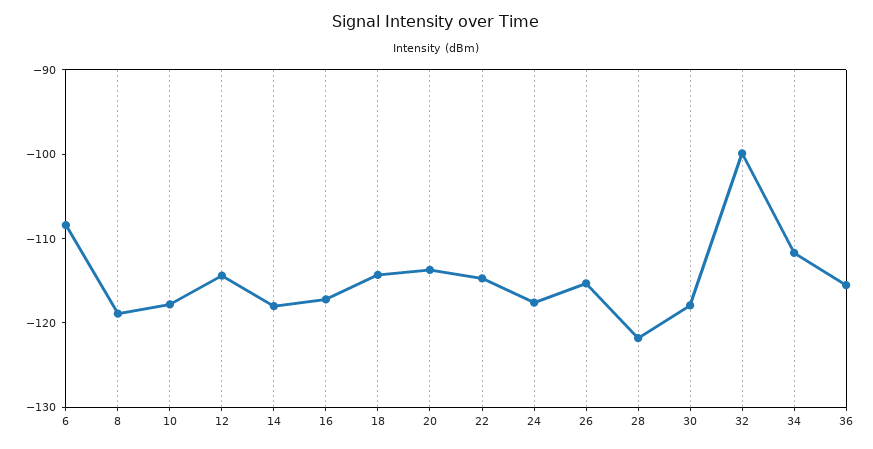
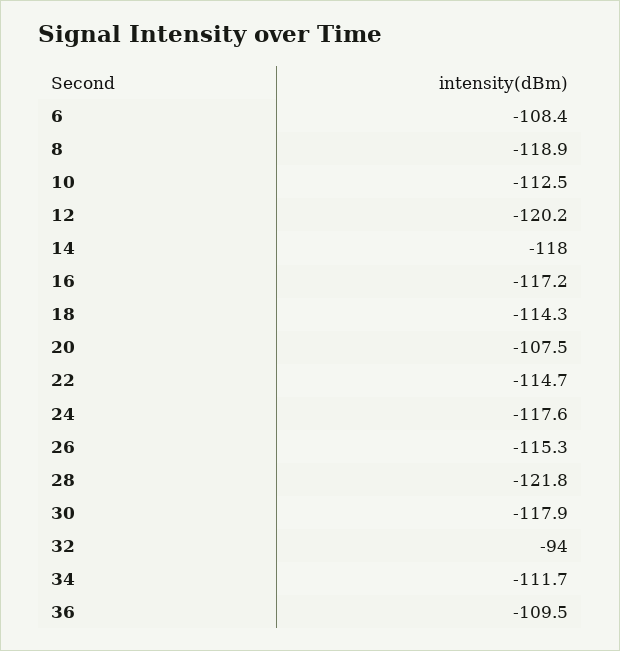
  {
    "6": -108.4,
    "8": -118.9,
-   "10": -118,
+   "10": -112.5,
-   "12": -114,
+   "12": -120.2,
    "14": -118,
    "16": -117.2,
    "18": -114.3,
-   "20": -114,
+   "20": -107.5,
    "22": -114.7,
    "24": -117.6,
    "26": -115.3,
    "28": -121.8,
    "30": -117.9,
-   "32": -100,
+   "32": -94,
    "34": -111.7,
-   "36": -116
+   "36": -109.5
  }

